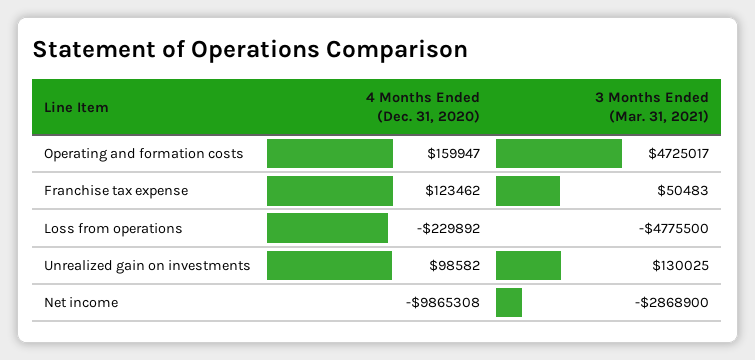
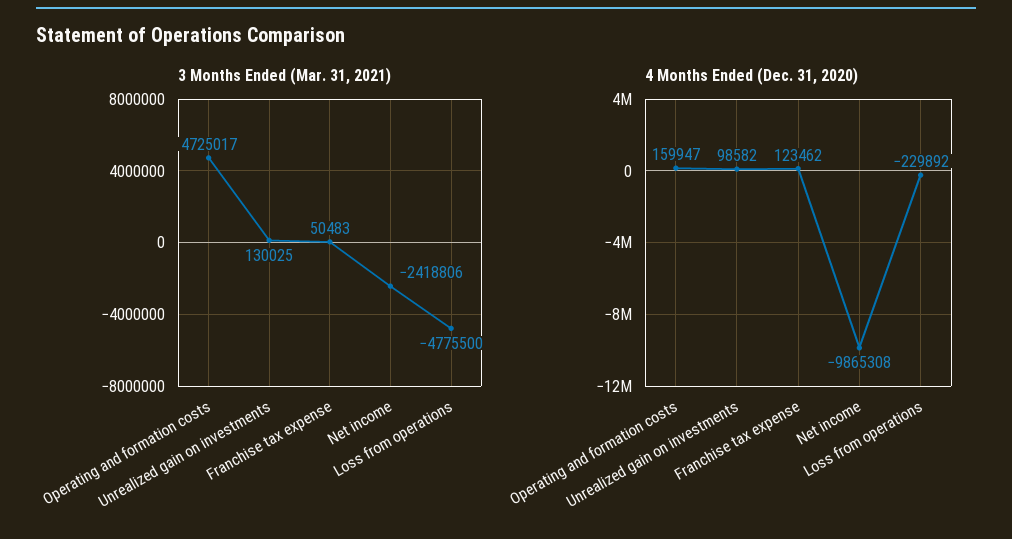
  {
    "4 Months Ended (Dec. 31, 2020)": {
      "Operating and formation costs": 159947,
      "Franchise tax expense": 123462,
      "Loss from operations": -229892,
      "Unrealized gain on investments": 98582,
      "Net income": -9865308
    },
    "3 Months Ended (Mar. 31, 2021)": {
      "Operating and formation costs": 4725017,
      "Franchise tax expense": 50483,
      "Loss from operations": -4775500,
      "Unrealized gain on investments": 130025,
-     "Net income": -2868900
+     "Net income": -2418806
    }
  }

